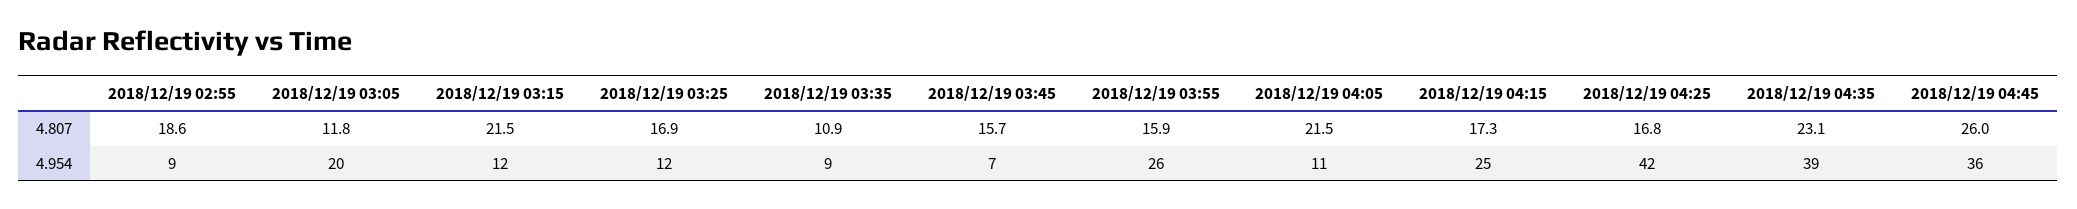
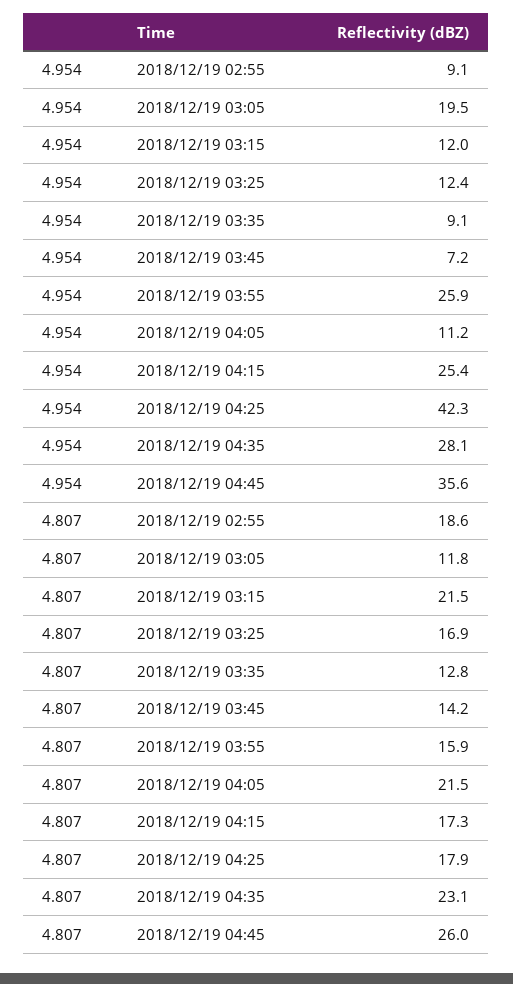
  {
    "2018/12/19 02:55": {
      "4.807": 18.6,
      "4.954": 9.1
    },
    "2018/12/19 03:05": {
      "4.807": 11.8,
      "4.954": 19.5
    },
    "2018/12/19 03:15": {
      "4.807": 21.5,
      "4.954": 12
    },
    "2018/12/19 03:25": {
      "4.807": 16.9,
      "4.954": 12.4
    },
    "2018/12/19 03:35": {
-     "4.807": 10.9,
+     "4.807": 12.8,
      "4.954": 9.1
    },
    "2018/12/19 03:45": {
-     "4.807": 15.7,
+     "4.807": 14.2,
      "4.954": 7.2
    },
    "2018/12/19 03:55": {
      "4.807": 15.9,
      "4.954": 25.9
    },
    "2018/12/19 04:05": {
      "4.807": 21.5,
      "4.954": 11.2
    },
    "2018/12/19 04:15": {
      "4.807": 17.3,
      "4.954": 25.4
    },
    "2018/12/19 04:25": {
-     "4.807": 16.8,
+     "4.807": 17.9,
      "4.954": 42.3
    },
    "2018/12/19 04:35": {
      "4.807": 23.1,
-     "4.954": 39
+     "4.954": 28.1
    },
    "2018/12/19 04:45": {
      "4.807": 26,
      "4.954": 35.6
    }
  }

